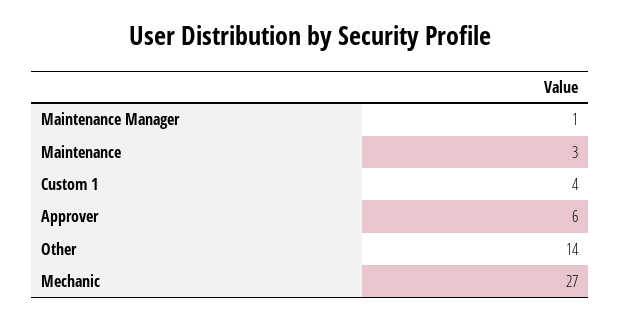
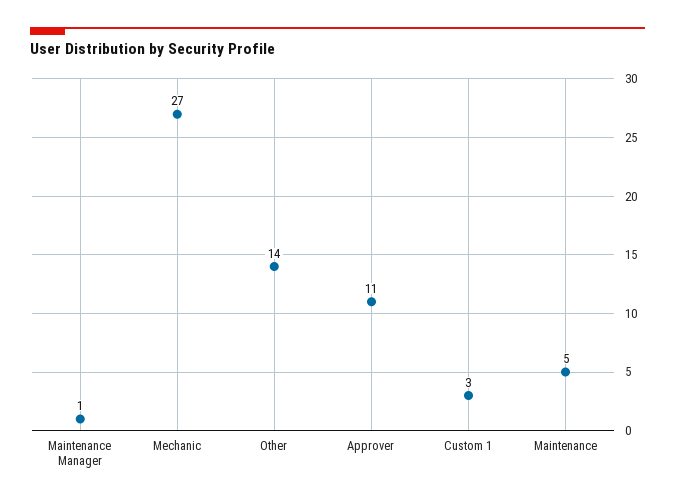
  {
    "Maintenance Manager": 1,
-   "Maintenance": 3,
+   "Maintenance": 5,
-   "Custom 1": 4,
+   "Custom 1": 3,
-   "Approver": 6,
+   "Approver": 11,
    "Other": 14,
    "Mechanic": 27
  }

